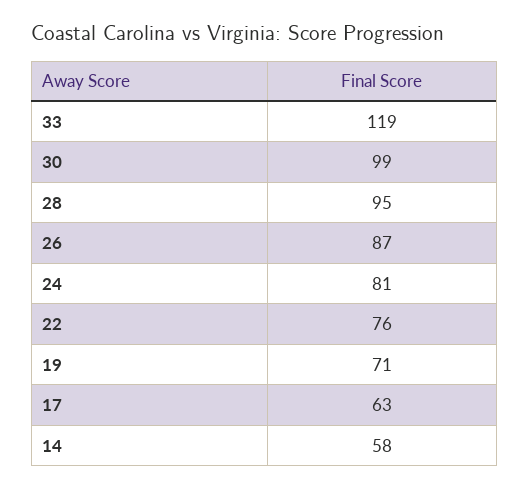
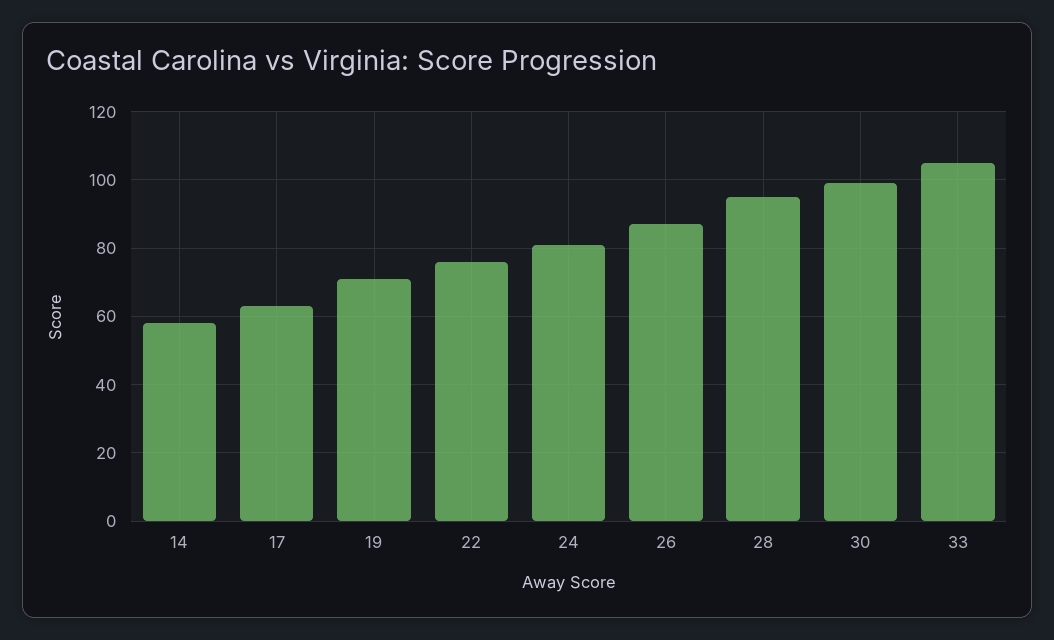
  {
-   "33": 119,
+   "33": 105,
    "30": 99,
    "28": 95,
    "26": 87,
    "24": 81,
    "22": 76,
    "19": 71,
    "17": 63,
    "14": 58
  }

